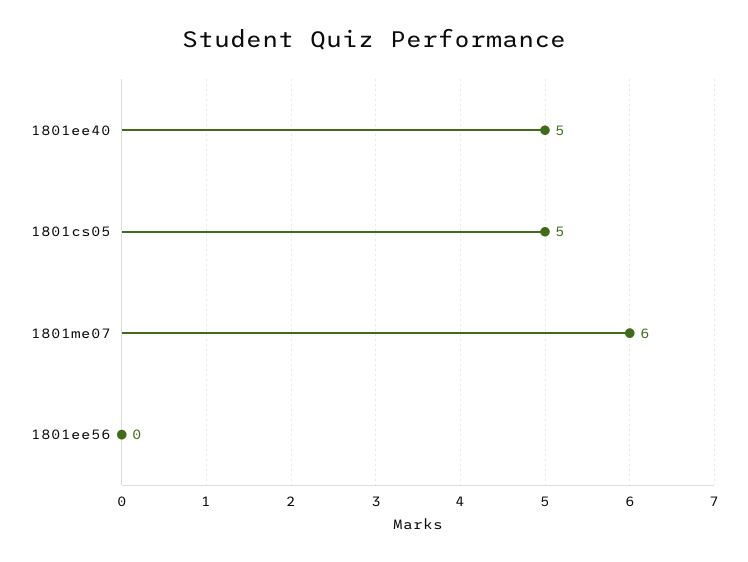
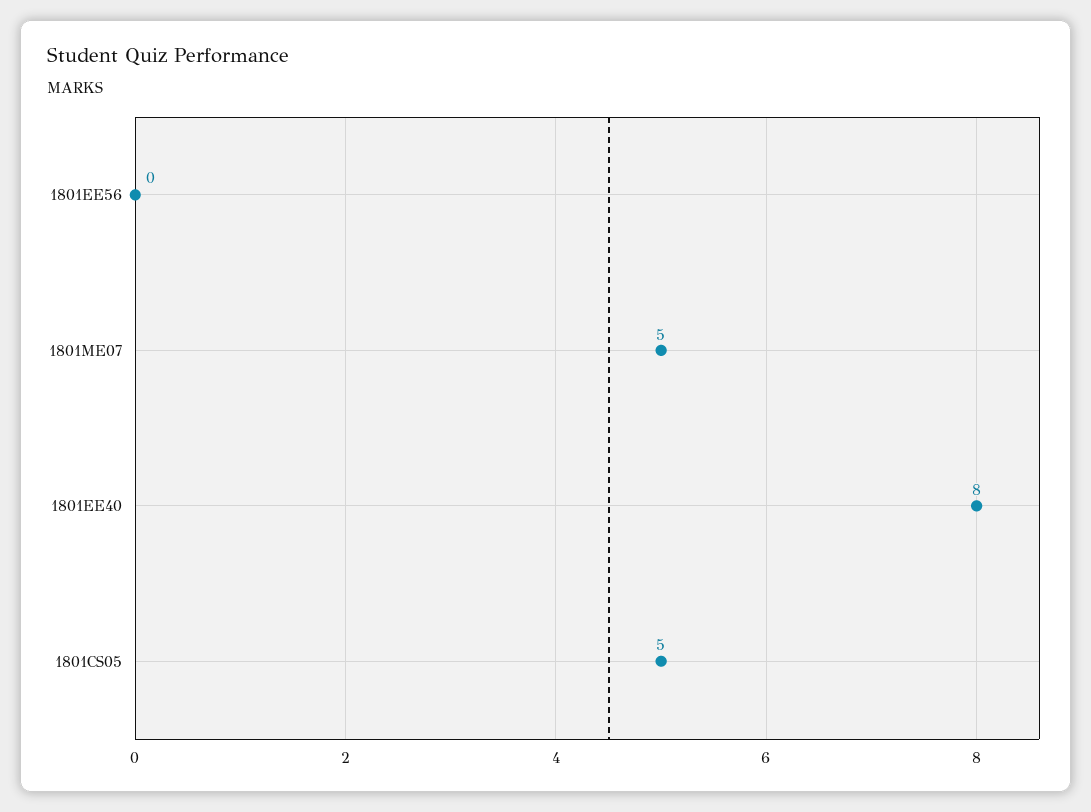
  {
-   "1801ee40": 5,
+   "1801ee40": 8,
    "1801cs05": 5,
-   "1801me07": 6,
+   "1801me07": 5,
    "1801ee56": 0
  }

